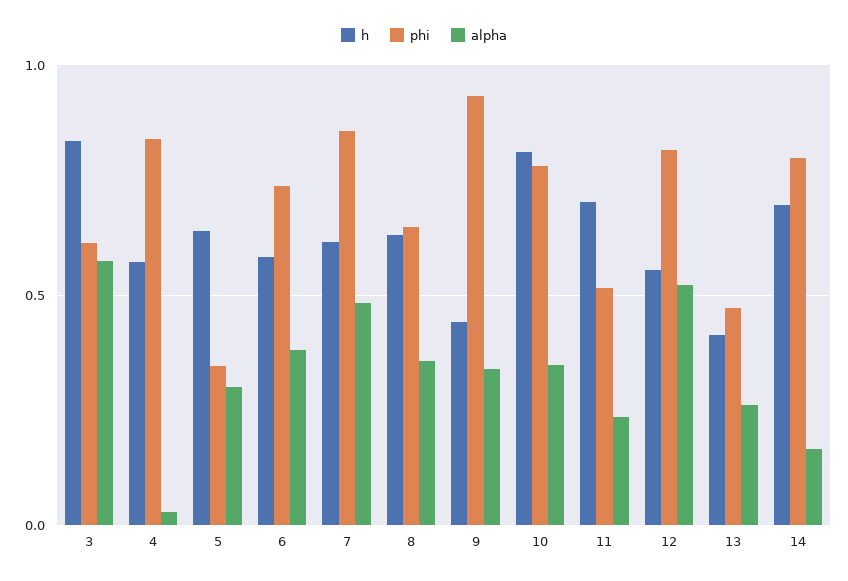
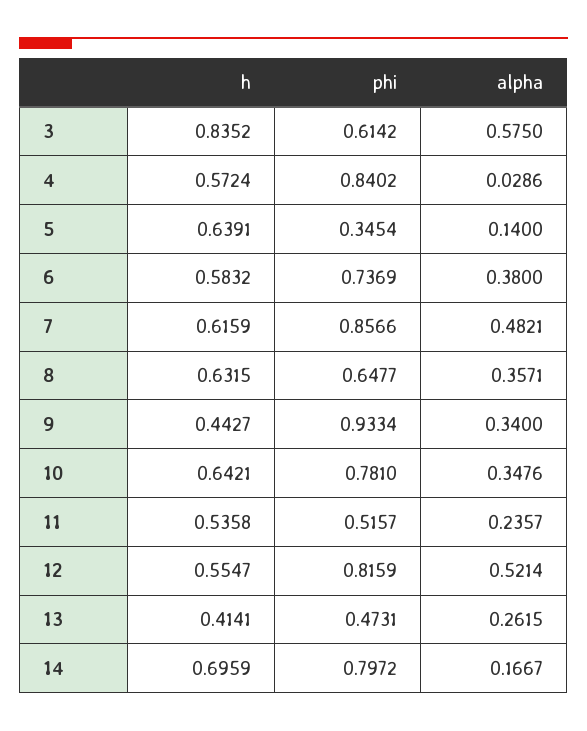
  {
    "h": {
      "3": 0.8352,
      "4": 0.5724,
      "5": 0.6391,
      "6": 0.5832,
      "7": 0.6159,
      "8": 0.6315,
      "9": 0.4427,
-     "10": 0.8,
+     "10": 0.6421,
-     "11": 0.7,
+     "11": 0.5358,
      "12": 0.5547,
      "13": 0.4141,
      "14": 0.6959
    },
    "phi": {
      "3": 0.6142,
      "4": 0.8402,
      "5": 0.3454,
      "6": 0.7369,
      "7": 0.8566,
      "8": 0.6477,
      "9": 0.9334,
      "10": 0.781,
      "11": 0.5157,
      "12": 0.8159,
      "13": 0.4731,
      "14": 0.7972
    },
    "alpha": {
      "3": 0.575,
      "4": 0.0286,
-     "5": 0.3,
+     "5": 0.14,
      "6": 0.38,
      "7": 0.4821,
      "8": 0.3571,
      "9": 0.34,
      "10": 0.3476,
      "11": 0.2357,
      "12": 0.5214,
      "13": 0.2615,
      "14": 0.1667
    }
  }

